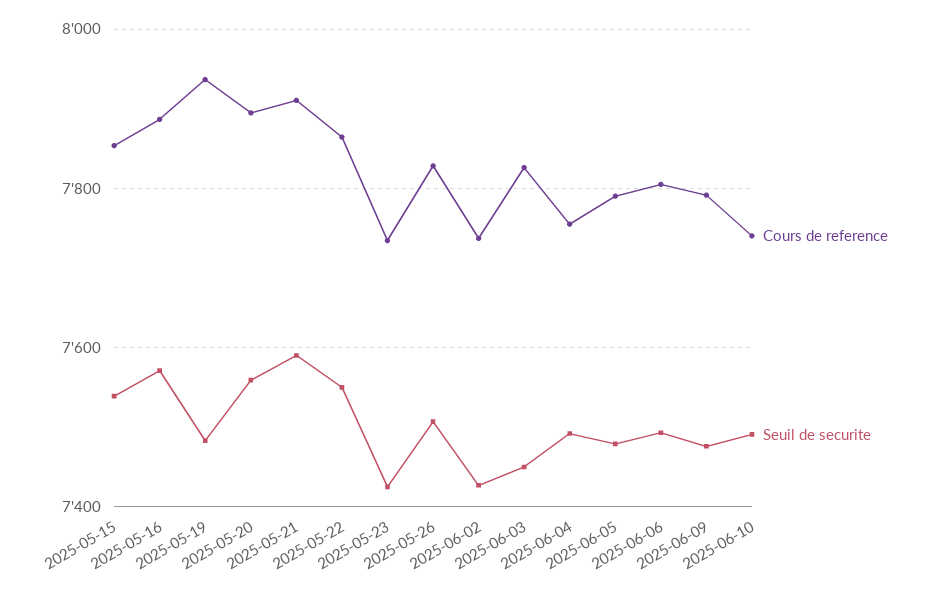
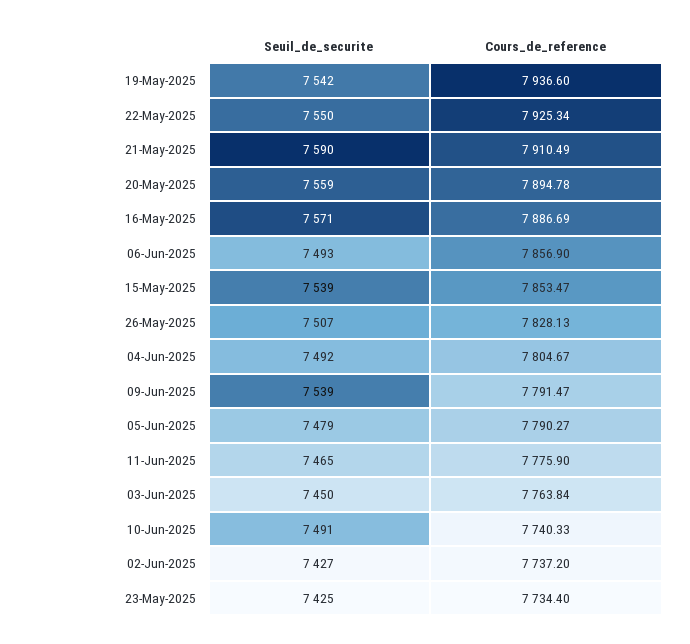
  {
    "Cours de reference": {
      "2025-05-15": 7853.47,
      "2025-05-16": 7886.69,
      "2025-05-19": 7936.6,
      "2025-05-20": 7894.78,
      "2025-05-21": 7910.49,
-     "2025-05-22": 7860,
+     "2025-05-22": 7925.34,
      "2025-05-23": 7734.4,
      "2025-05-26": 7828.13,
      "2025-06-02": 7737.2,
-     "2025-06-03": 7820,
+     "2025-06-03": 7763.84,
-     "2025-06-04": 7760,
+     "2025-06-04": 7804.67,
      "2025-06-05": 7790.27,
-     "2025-06-06": 7800,
+     "2025-06-06": 7856.9,
      "2025-06-09": 7791.47,
-     "2025-06-10": 7740.33
+     "2025-06-10": 7740.33,
+     "11-Jun-2025": 7775.9
    },
    "Seuil de securite": {
      "2025-05-15": 7539,
      "2025-05-16": 7571,
-     "2025-05-19": 7480,
+     "2025-05-19": 7542,
      "2025-05-20": 7559,
      "2025-05-21": 7590,
      "2025-05-22": 7550,
      "2025-05-23": 7425,
      "2025-05-26": 7507,
      "2025-06-02": 7427,
      "2025-06-03": 7450,
      "2025-06-04": 7492,
      "2025-06-05": 7479,
      "2025-06-06": 7493,
-     "2025-06-09": 7480,
+     "2025-06-09": 7539,
-     "2025-06-10": 7491
+     "2025-06-10": 7491,
+     "11-Jun-2025": 7465
    }
  }

